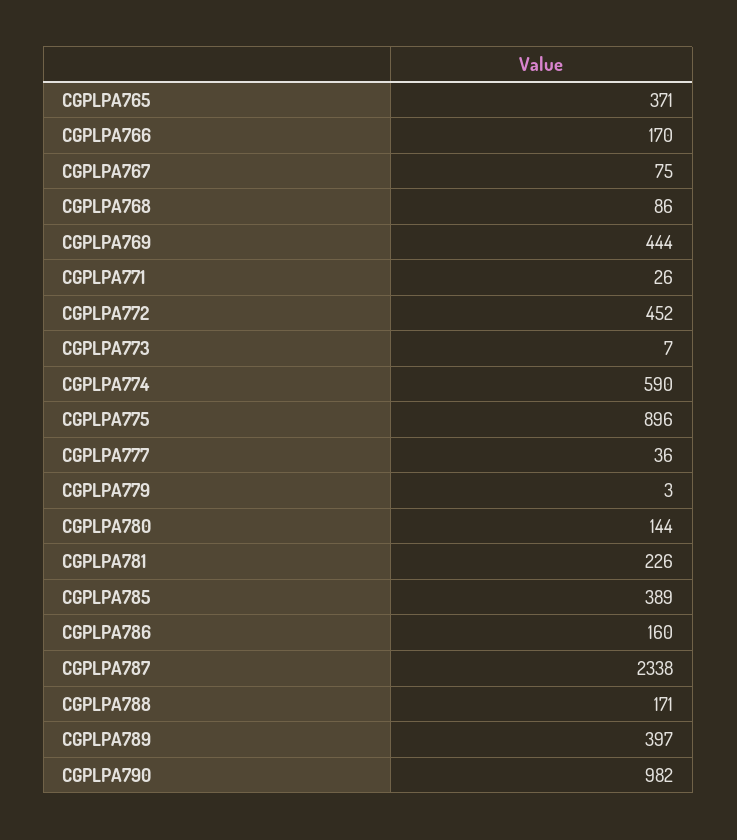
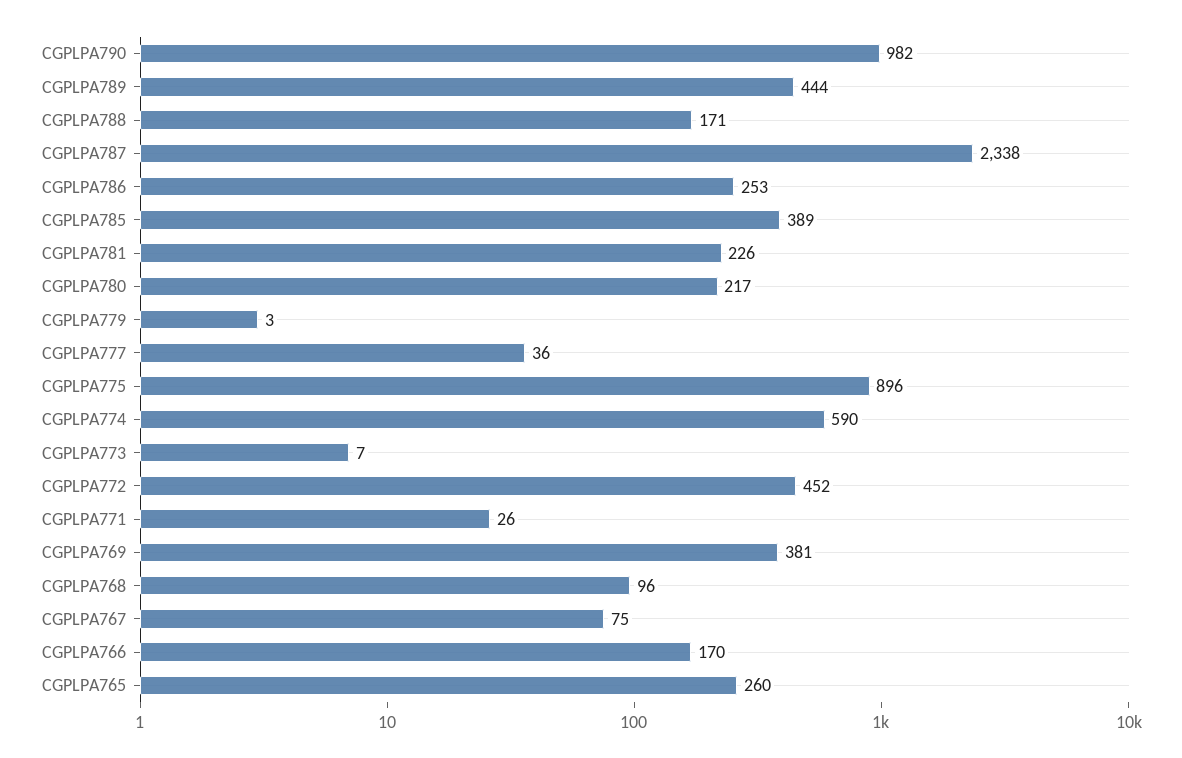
  {
-   "CGPLPA765": 371,
+   "CGPLPA765": 260,
    "CGPLPA766": 170,
    "CGPLPA767": 75,
-   "CGPLPA768": 86,
+   "CGPLPA768": 96,
-   "CGPLPA769": 444,
+   "CGPLPA769": 381,
    "CGPLPA771": 26,
    "CGPLPA772": 452,
    "CGPLPA773": 7,
    "CGPLPA774": 590,
    "CGPLPA775": 896,
    "CGPLPA777": 36,
    "CGPLPA779": 3,
-   "CGPLPA780": 144,
+   "CGPLPA780": 217,
    "CGPLPA781": 226,
    "CGPLPA785": 389,
-   "CGPLPA786": 160,
+   "CGPLPA786": 253,
    "CGPLPA787": 2338,
    "CGPLPA788": 171,
-   "CGPLPA789": 397,
+   "CGPLPA789": 444,
    "CGPLPA790": 982
  }

